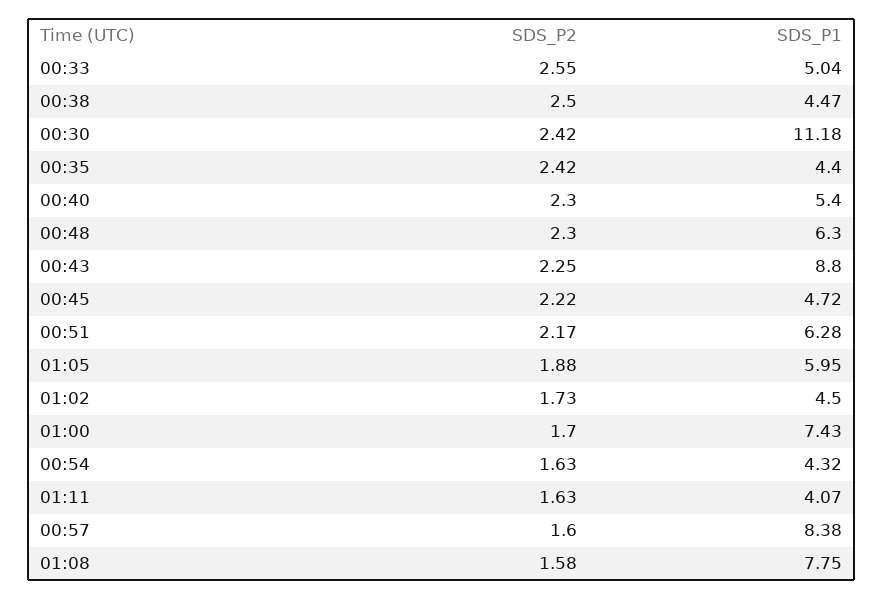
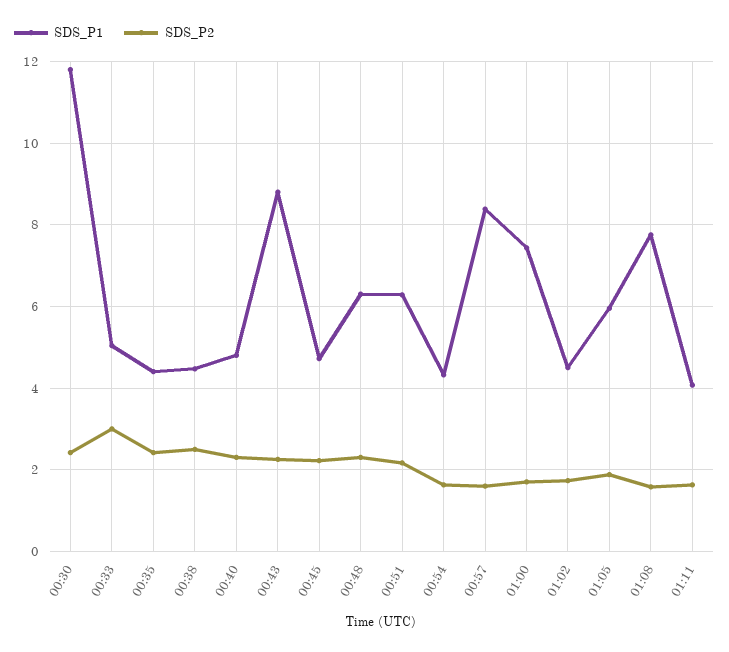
  {
    "SDS_P2": {
-     "00:33": 2.55,
+     "00:33": 3,
      "00:38": 2.5,
      "00:30": 2.42,
      "00:35": 2.42,
      "00:40": 2.3,
      "00:48": 2.3,
      "00:43": 2.25,
      "00:45": 2.22,
      "00:51": 2.17,
      "01:05": 1.88,
      "01:02": 1.73,
      "01:00": 1.7,
      "00:54": 1.63,
      "01:11": 1.63,
      "00:57": 1.6,
      "01:08": 1.58
    },
    "SDS_P1": {
      "00:33": 5.04,
      "00:38": 4.47,
-     "00:30": 11.18,
+     "00:30": 11.8,
      "00:35": 4.4,
-     "00:40": 5.4,
+     "00:40": 4.8,
      "00:48": 6.3,
      "00:43": 8.8,
      "00:45": 4.72,
      "00:51": 6.28,
      "01:05": 5.95,
      "01:02": 4.5,
      "01:00": 7.43,
      "00:54": 4.32,
      "01:11": 4.07,
      "00:57": 8.38,
      "01:08": 7.75
    }
  }

